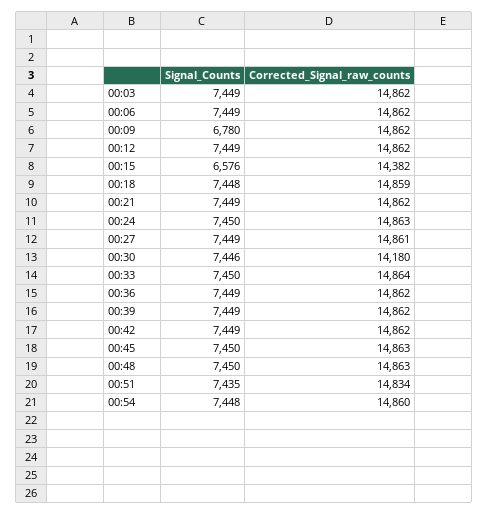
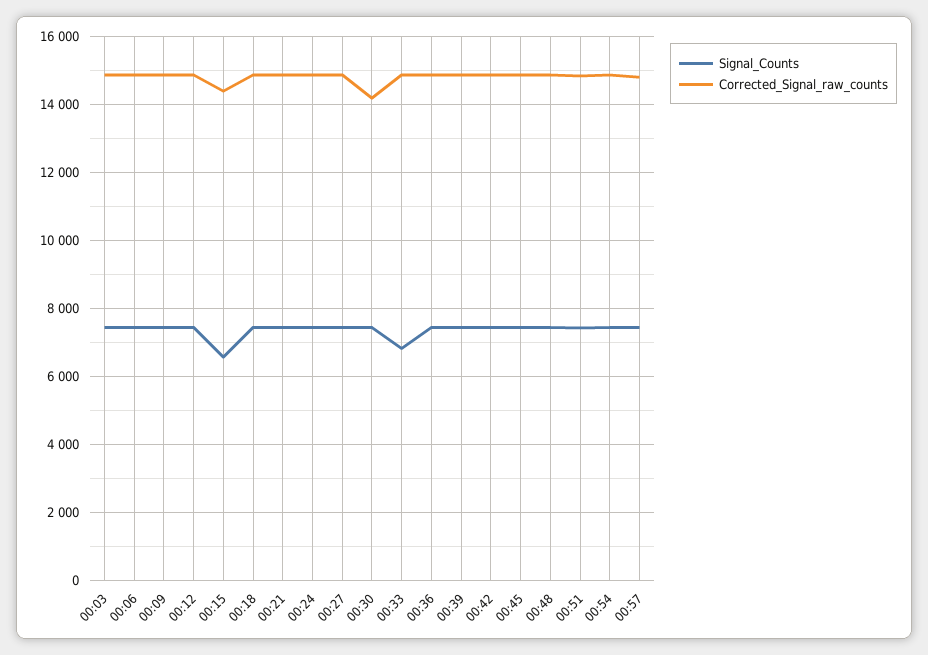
  {
    "Signal_Counts": {
      "00:03": 7449,
      "00:06": 7449,
-     "00:09": 6780,
+     "00:09": 7400,
      "00:12": 7449,
      "00:15": 6576,
      "00:18": 7448,
      "00:21": 7449,
      "00:24": 7450,
      "00:27": 7449,
      "00:30": 7446,
-     "00:33": 7450,
+     "00:33": 6800,
      "00:36": 7449,
      "00:39": 7449,
      "00:42": 7449,
      "00:45": 7450,
      "00:48": 7450,
      "00:51": 7435,
-     "00:54": 7448
+     "00:54": 7448,
+     "00:57": 7400
    },
    "Corrected_Signal_raw_counts": {
      "00:03": 14862,
      "00:06": 14862,
      "00:09": 14862,
      "00:12": 14862,
      "00:15": 14382,
      "00:18": 14859,
      "00:21": 14862,
      "00:24": 14863,
      "00:27": 14861,
      "00:30": 14180,
      "00:33": 14864,
      "00:36": 14862,
      "00:39": 14862,
      "00:42": 14862,
      "00:45": 14863,
      "00:48": 14863,
      "00:51": 14834,
-     "00:54": 14860
+     "00:54": 14860,
+     "00:57": 14800
    }
  }

